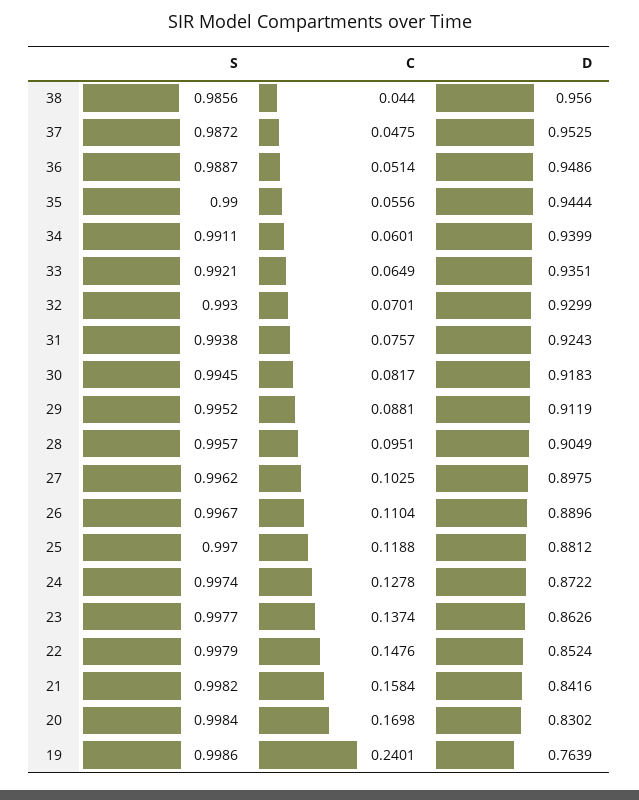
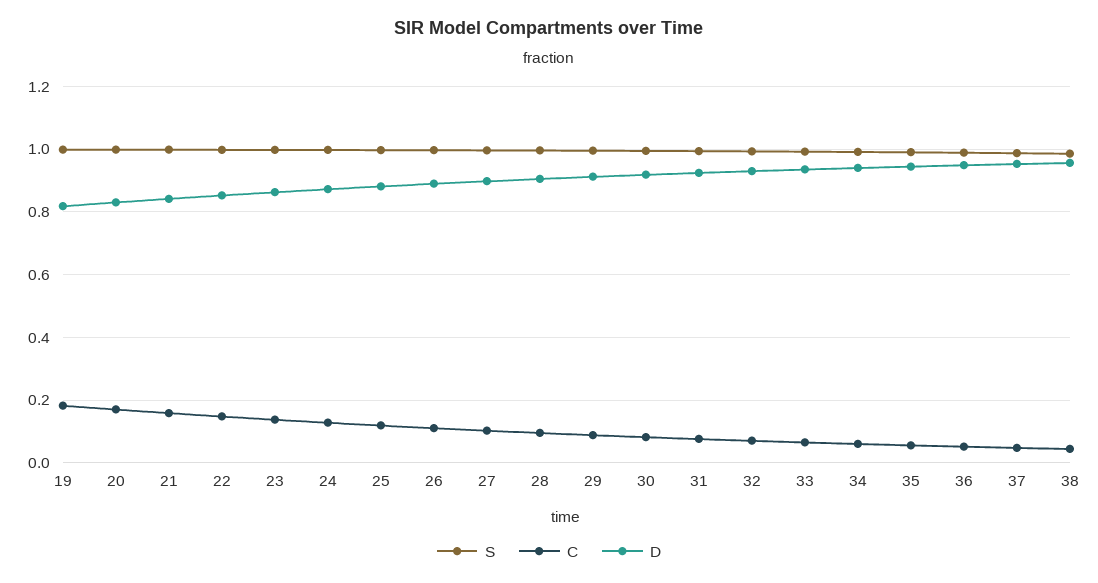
  {
    "S": {
      "38": 0.9856,
      "37": 0.9872,
      "36": 0.9887,
      "35": 0.99,
      "34": 0.9911,
      "33": 0.9921,
      "32": 0.993,
      "31": 0.9938,
      "30": 0.9945,
      "29": 0.9952,
      "28": 0.9957,
      "27": 0.9962,
      "26": 0.9967,
      "25": 0.997,
      "24": 0.9974,
      "23": 0.9977,
      "22": 0.9979,
      "21": 0.9982,
      "20": 0.9984,
      "19": 0.9986
    },
    "C": {
      "38": 0.044,
      "37": 0.0475,
      "36": 0.0514,
      "35": 0.0556,
      "34": 0.0601,
      "33": 0.0649,
      "32": 0.0701,
      "31": 0.0757,
      "30": 0.0817,
      "29": 0.0881,
      "28": 0.0951,
      "27": 0.1025,
      "26": 0.1104,
      "25": 0.1188,
      "24": 0.1278,
      "23": 0.1374,
      "22": 0.1476,
      "21": 0.1584,
      "20": 0.1698,
-     "19": 0.2401
+     "19": 0.18
    },
    "D": {
      "38": 0.956,
      "37": 0.9525,
      "36": 0.9486,
      "35": 0.9444,
      "34": 0.9399,
      "33": 0.9351,
      "32": 0.9299,
      "31": 0.9243,
      "30": 0.9183,
      "29": 0.9119,
      "28": 0.9049,
      "27": 0.8975,
      "26": 0.8896,
      "25": 0.8812,
      "24": 0.8722,
      "23": 0.8626,
      "22": 0.8524,
      "21": 0.8416,
      "20": 0.8302,
-     "19": 0.7639
+     "19": 0.82
    }
  }

